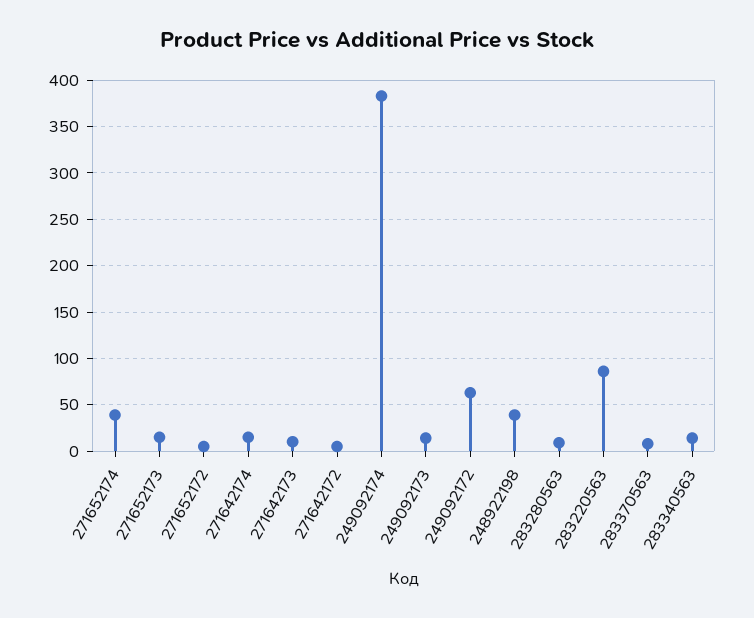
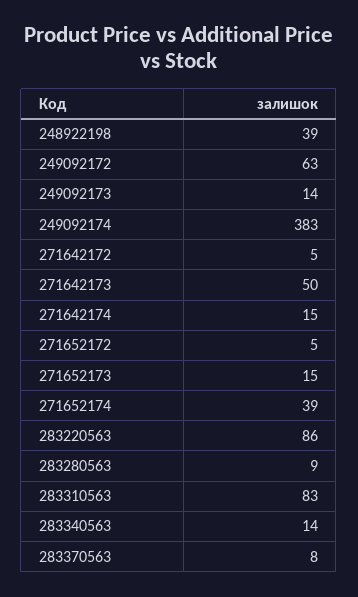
  {
    "271652174": 39,
    "271652173": 15,
    "271652172": 5,
    "271642174": 15,
-   "271642173": 10,
+   "271642173": 50,
    "271642172": 5,
    "249092174": 383,
    "249092173": 14,
    "249092172": 63,
    "248922198": 39,
    "283280563": 9,
    "283220563": 86,
    "283370563": 8,
-   "283340563": 14
+   "283340563": 14,
+   "283310563": 83
  }

